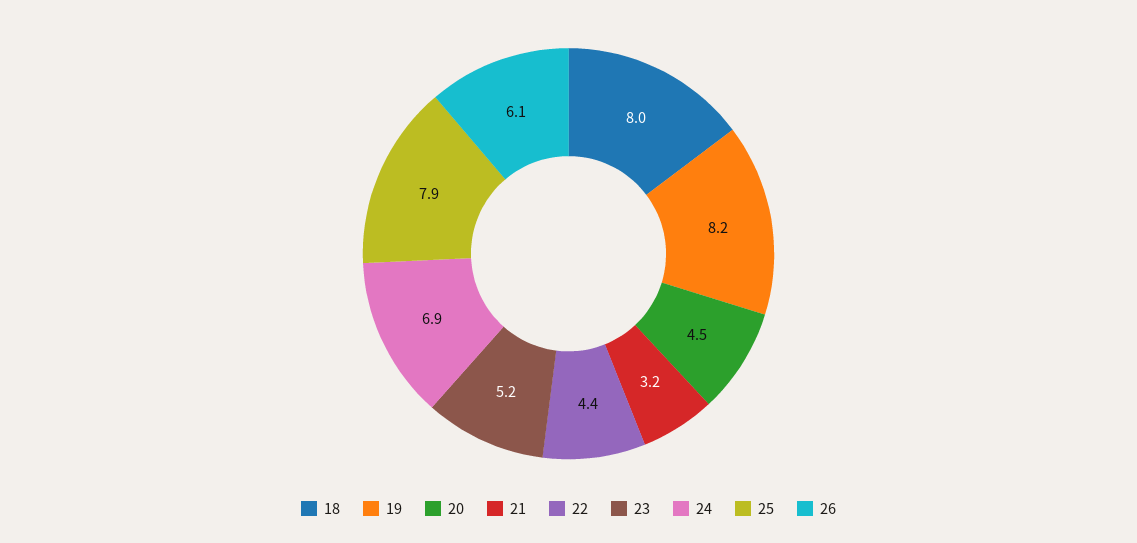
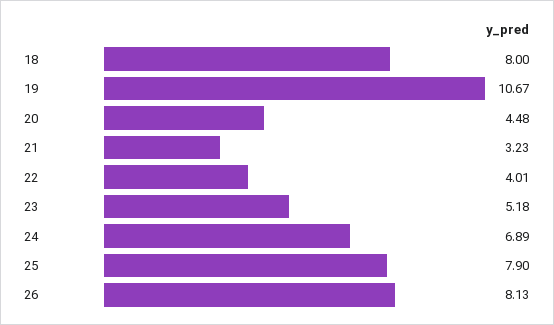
  {
    "18": 8,
-   "19": 8.2,
+   "19": 10.67,
    "20": 4.48,
    "21": 3.23,
-   "22": 4.4,
+   "22": 4.01,
    "23": 5.18,
    "24": 6.89,
    "25": 7.9,
-   "26": 6.1
+   "26": 8.13
  }

